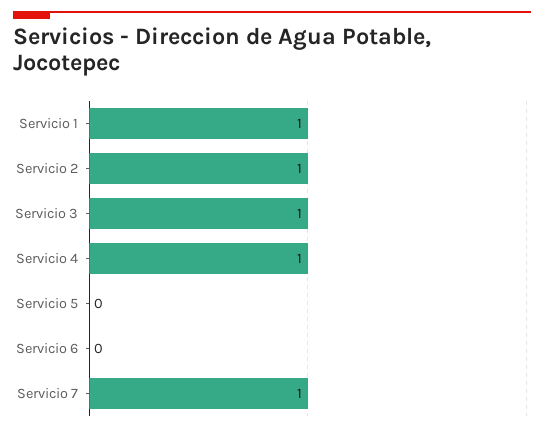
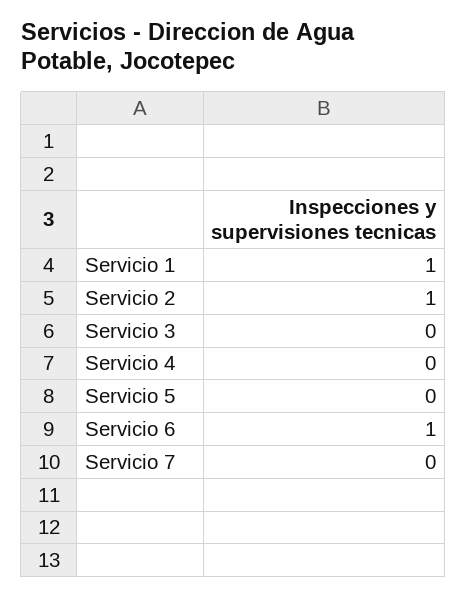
  {
    "Servicio 1": 1,
    "Servicio 2": 1,
-   "Servicio 3": 1,
+   "Servicio 3": 0,
-   "Servicio 4": 1,
+   "Servicio 4": 0,
    "Servicio 5": 0,
-   "Servicio 6": 0,
+   "Servicio 6": 1,
-   "Servicio 7": 1
+   "Servicio 7": 0
  }

